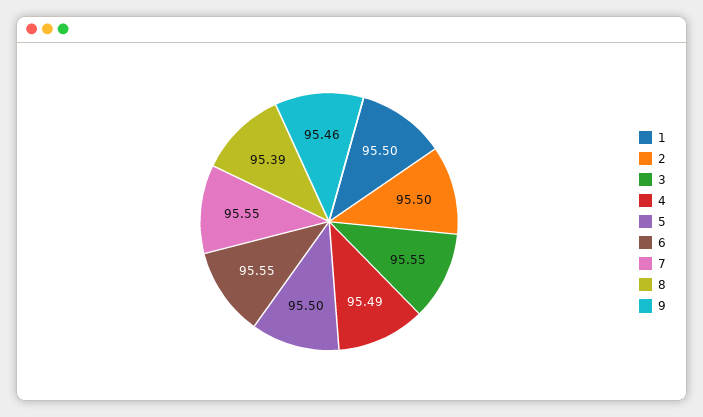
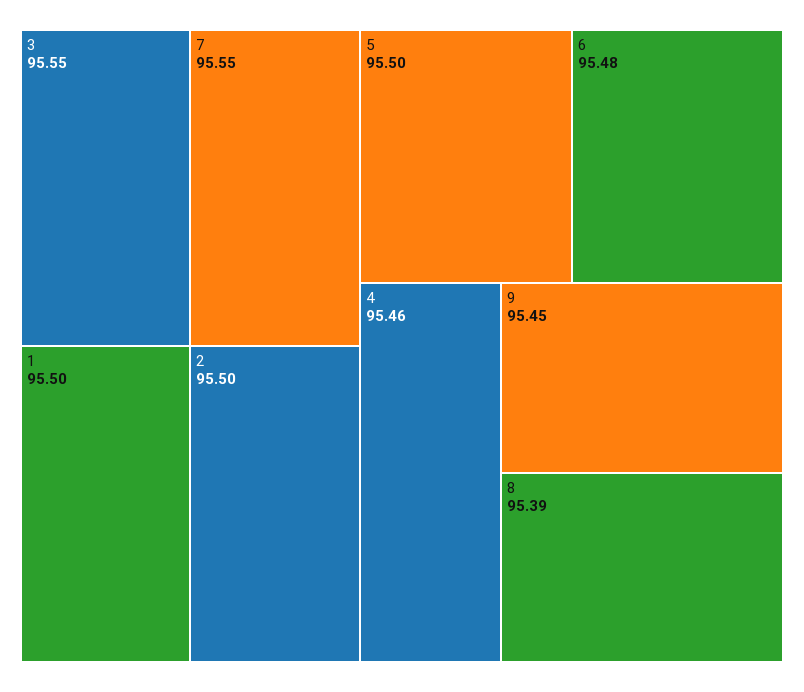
  {
    "1": 95.5,
    "2": 95.5,
    "3": 95.55,
-   "4": 95.49,
+   "4": 95.46,
    "5": 95.5,
-   "6": 95.55,
+   "6": 95.48,
    "7": 95.55,
    "8": 95.39,
-   "9": 95.46
+   "9": 95.45
  }

